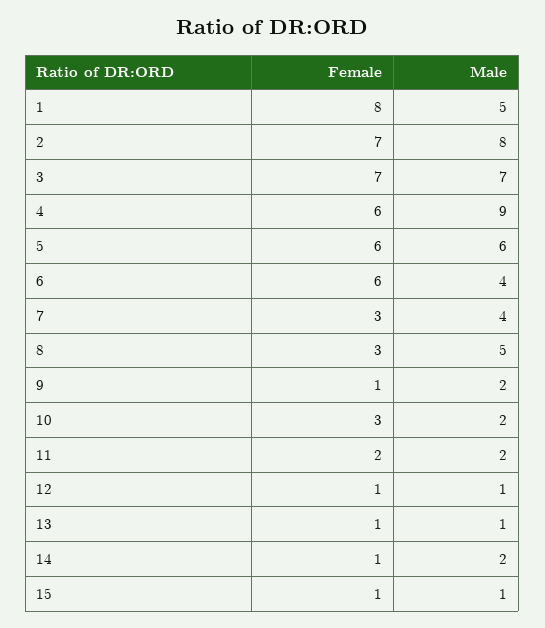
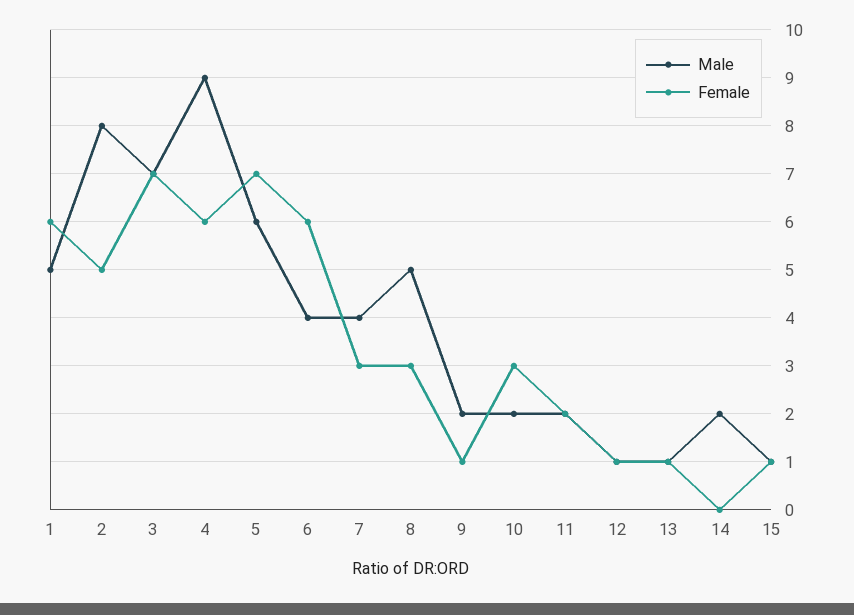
  {
    "Female": {
-     "1": 8,
+     "1": 6,
-     "2": 7,
+     "2": 5,
      "3": 7,
      "4": 6,
-     "5": 6,
+     "5": 7,
      "6": 6,
      "7": 3,
      "8": 3,
      "9": 1,
      "10": 3,
      "11": 2,
      "12": 1,
      "13": 1,
-     "14": 1,
+     "14": 0,
      "15": 1
    },
    "Male": {
      "1": 5,
      "2": 8,
      "3": 7,
      "4": 9,
      "5": 6,
      "6": 4,
      "7": 4,
      "8": 5,
      "9": 2,
      "10": 2,
      "11": 2,
      "12": 1,
      "13": 1,
      "14": 2,
      "15": 1
    }
  }

